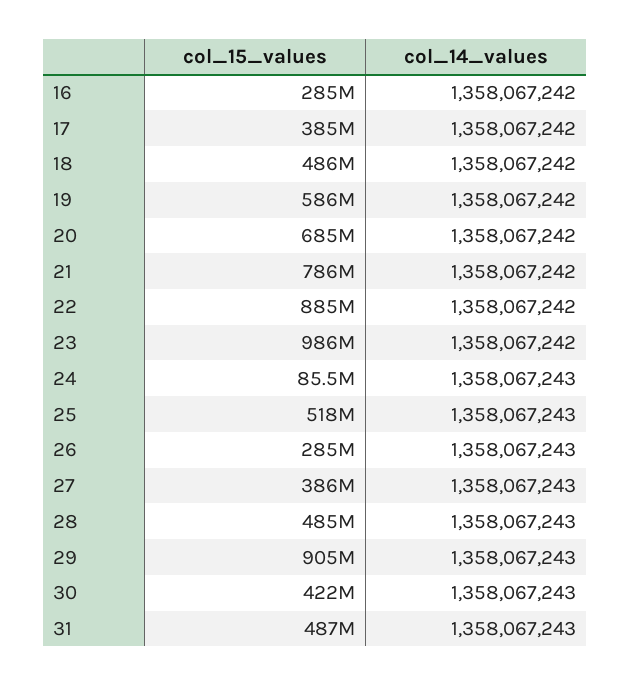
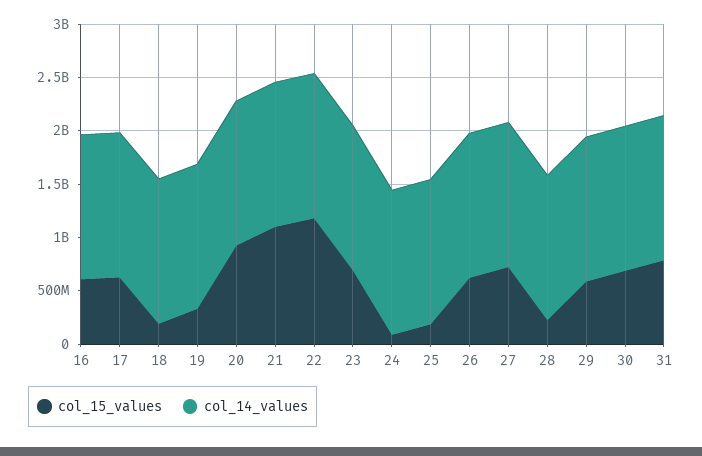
  {
    "col_15_values": {
-     "16": 285000000,
+     "16": 600000000,
-     "17": 385000000,
+     "17": 600000000,
-     "18": 486000000,
+     "18": 200000000,
-     "19": 586000000,
+     "19": 300000000,
-     "20": 685000000,
+     "20": 900000000,
-     "21": 786000000,
+     "21": 1100000000,
-     "22": 885000000,
+     "22": 1200000000,
-     "23": 986000000,
+     "23": 700000000,
      "24": 85500000,
-     "25": 518000000,
+     "25": 200000000,
-     "26": 285000000,
+     "26": 600000000,
-     "27": 386000000,
+     "27": 700000000,
-     "28": 485000000,
+     "28": 200000000,
-     "29": 905000000,
+     "29": 600000000,
-     "30": 422000000,
+     "30": 700000000,
-     "31": 487000000
+     "31": 800000000
    },
    "col_14_values": {
      "16": 1358067242,
      "17": 1358067242,
      "18": 1358067242,
      "19": 1358067242,
      "20": 1358067242,
      "21": 1358067242,
      "22": 1358067242,
      "23": 1358067242,
      "24": 1358067243,
      "25": 1358067243,
      "26": 1358067243,
      "27": 1358067243,
      "28": 1358067243,
      "29": 1358067243,
      "30": 1358067243,
      "31": 1358067243
    }
  }

